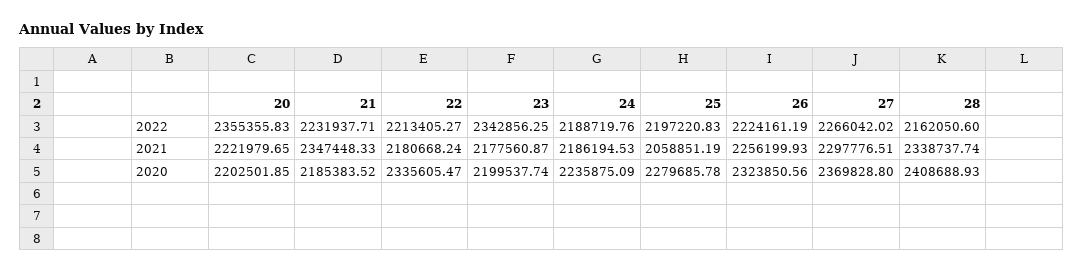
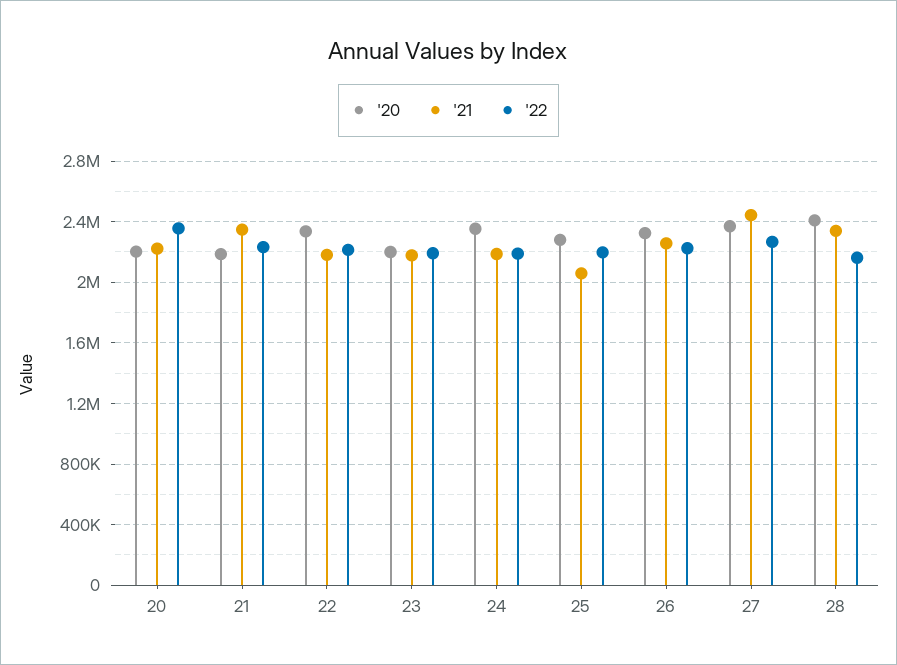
  {
    "2022": {
      "20": 2355355.83,
      "21": 2231937.71,
      "22": 2213405.27,
-     "23": 2342856.25,
+     "23": 2200000,
      "24": 2188719.76,
      "25": 2197220.83,
      "26": 2224161.19,
      "27": 2266042.02,
      "28": 2162050.6
    },
    "2021": {
      "20": 2221979.65,
      "21": 2347448.33,
      "22": 2180668.24,
      "23": 2177560.87,
      "24": 2186194.53,
      "25": 2058851.19,
      "26": 2256199.93,
-     "27": 2297776.51,
+     "27": 2450000,
      "28": 2338737.74
    },
    "2020": {
      "20": 2202501.85,
      "21": 2185383.52,
      "22": 2335605.47,
      "23": 2199537.74,
-     "24": 2235875.09,
+     "24": 2350000,
      "25": 2279685.78,
      "26": 2323850.56,
      "27": 2369828.8,
      "28": 2408688.93
    }
  }

